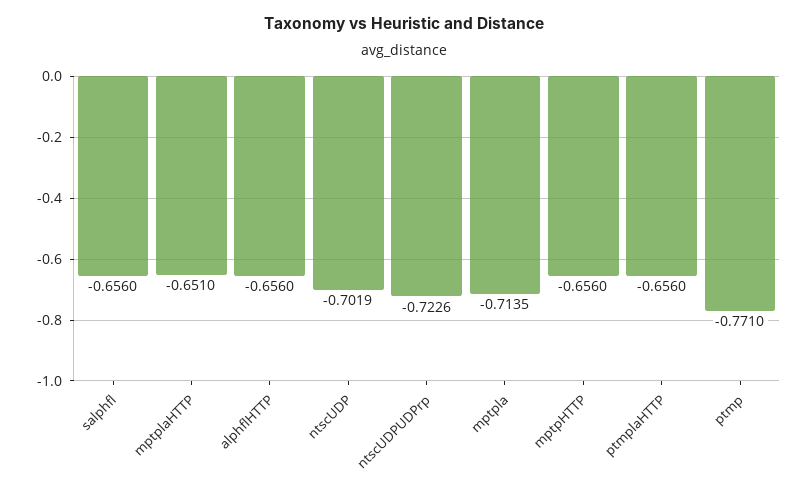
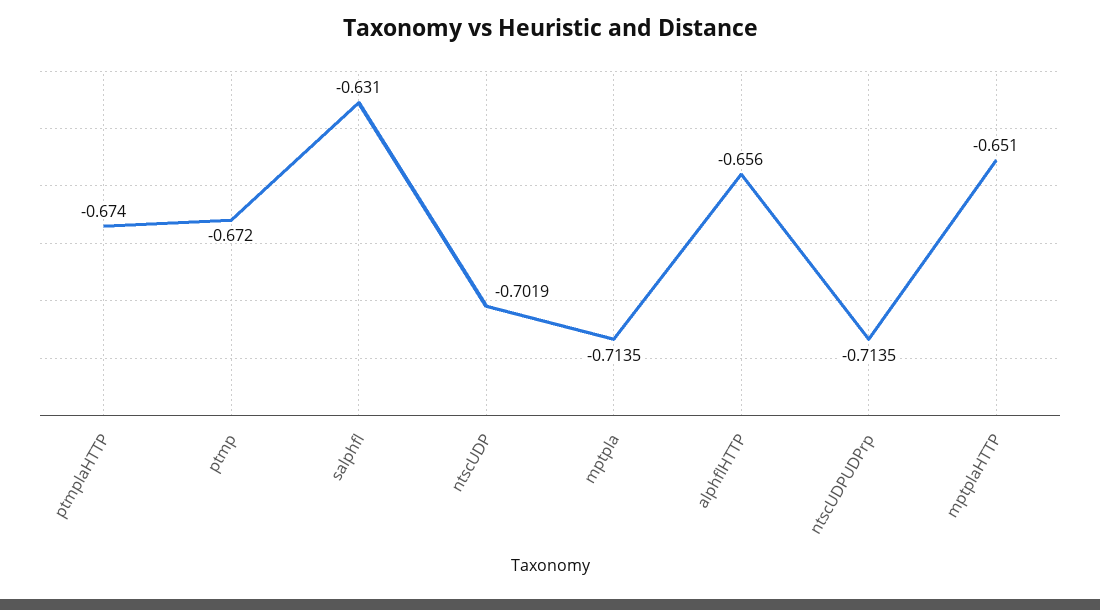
  {
-   "salphfl": -0.656,
+   "salphfl": -0.631,
    "mptplaHTTP": -0.651,
    "alphflHTTP": -0.656,
    "ntscUDP": -0.7019,
-   "ntscUDPUDPrp": -0.7226,
+   "ntscUDPUDPrp": -0.7135,
    "mptpla": -0.7135,
-   "mptpHTTP": -0.656,
-   "ptmplaHTTP": -0.656,
+   "ptmplaHTTP": -0.674,
-   "ptmp": -0.771
+   "ptmp": -0.672
  }

